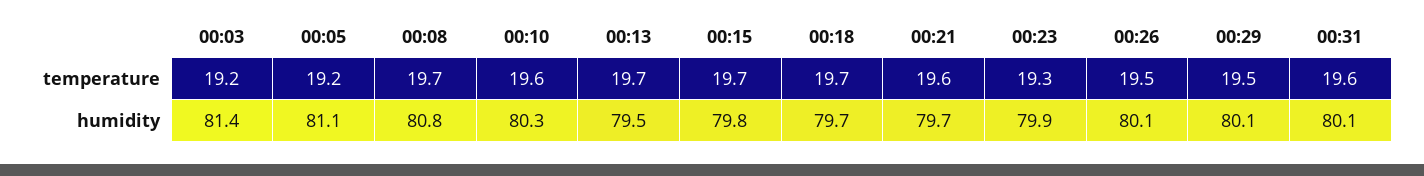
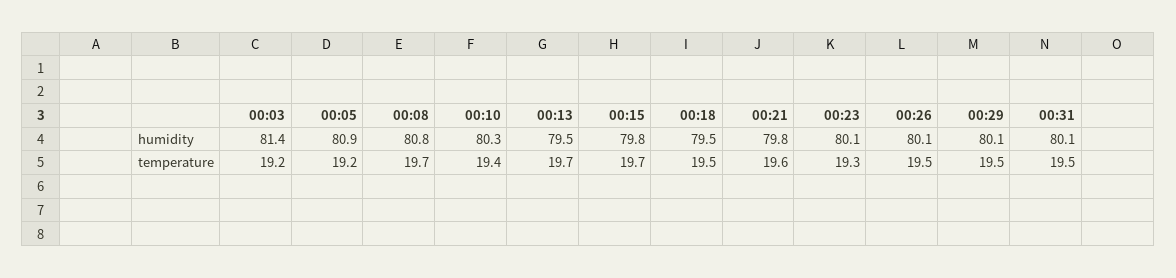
  {
    "00:03": {
      "temperature": 19.2,
      "humidity": 81.4
    },
    "00:05": {
      "temperature": 19.2,
-     "humidity": 81.1
+     "humidity": 80.9
    },
    "00:08": {
      "temperature": 19.7,
      "humidity": 80.8
    },
    "00:10": {
-     "temperature": 19.6,
+     "temperature": 19.4,
      "humidity": 80.3
    },
    "00:13": {
      "temperature": 19.7,
      "humidity": 79.5
    },
    "00:15": {
      "temperature": 19.7,
      "humidity": 79.8
    },
    "00:18": {
-     "temperature": 19.7,
+     "temperature": 19.5,
-     "humidity": 79.7
+     "humidity": 79.5
    },
    "00:21": {
      "temperature": 19.6,
-     "humidity": 79.7
+     "humidity": 79.8
    },
    "00:23": {
      "temperature": 19.3,
-     "humidity": 79.9
+     "humidity": 80.1
    },
    "00:26": {
      "temperature": 19.5,
      "humidity": 80.1
    },
    "00:29": {
      "temperature": 19.5,
      "humidity": 80.1
    },
    "00:31": {
-     "temperature": 19.6,
+     "temperature": 19.5,
      "humidity": 80.1
    }
  }

